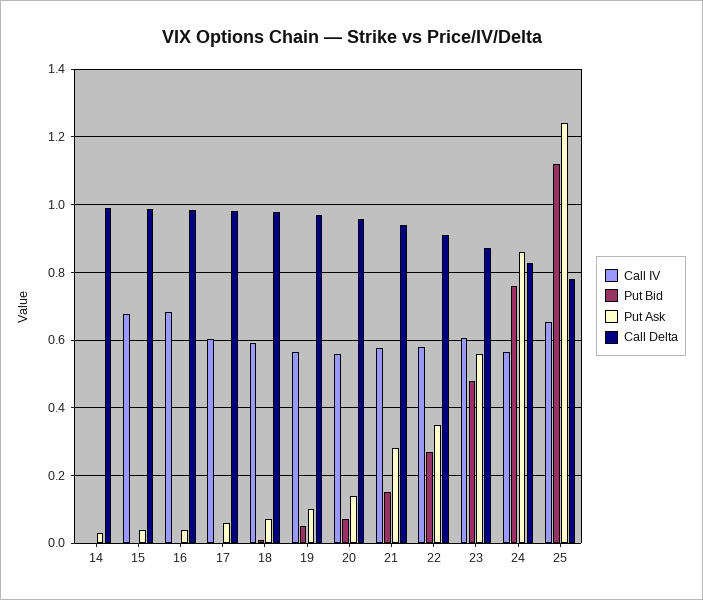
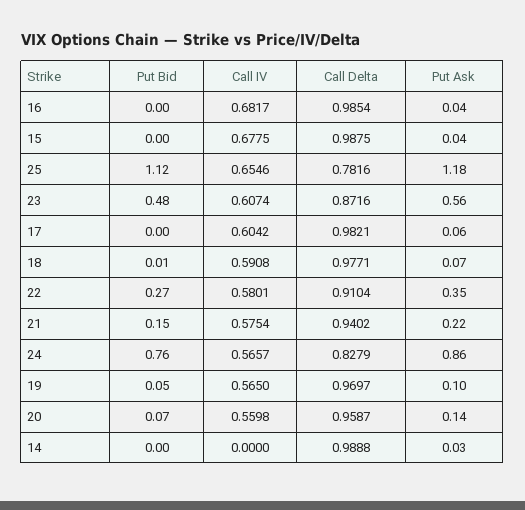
  {
    "Call IV": {
      "14": 0,
      "15": 0.6775,
      "16": 0.6817,
      "17": 0.6042,
      "18": 0.5908,
      "19": 0.565,
      "20": 0.5598,
      "21": 0.5754,
      "22": 0.5801,
      "23": 0.6074,
      "24": 0.5657,
      "25": 0.6546
    },
    "Put Bid": {
      "14": 0,
      "15": 0,
      "16": 0,
      "17": 0,
      "18": 0.01,
      "19": 0.05,
      "20": 0.07,
      "21": 0.15,
      "22": 0.27,
      "23": 0.48,
      "24": 0.76,
      "25": 1.12
    },
    "Put Ask": {
      "14": 0.03,
      "15": 0.04,
      "16": 0.04,
      "17": 0.06,
      "18": 0.07,
      "19": 0.1,
      "20": 0.14,
-     "21": 0.28,
+     "21": 0.22,
      "22": 0.35,
      "23": 0.56,
      "24": 0.86,
-     "25": 1.24
+     "25": 1.18
    },
    "Call Delta": {
      "14": 0.9888,
      "15": 0.9875,
      "16": 0.9854,
      "17": 0.9821,
      "18": 0.9771,
      "19": 0.9697,
      "20": 0.9587,
      "21": 0.9402,
      "22": 0.9104,
      "23": 0.8716,
      "24": 0.8279,
      "25": 0.7816
    }
  }

